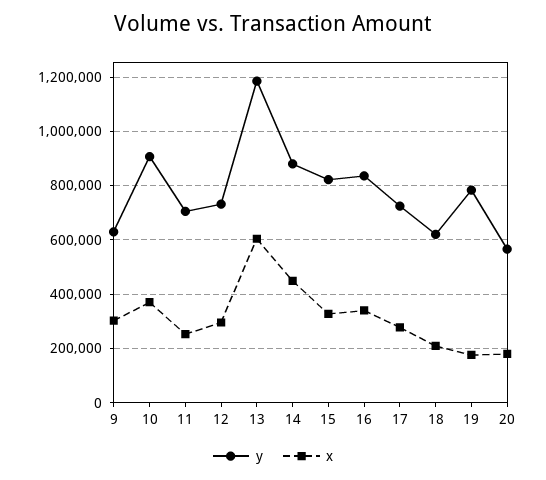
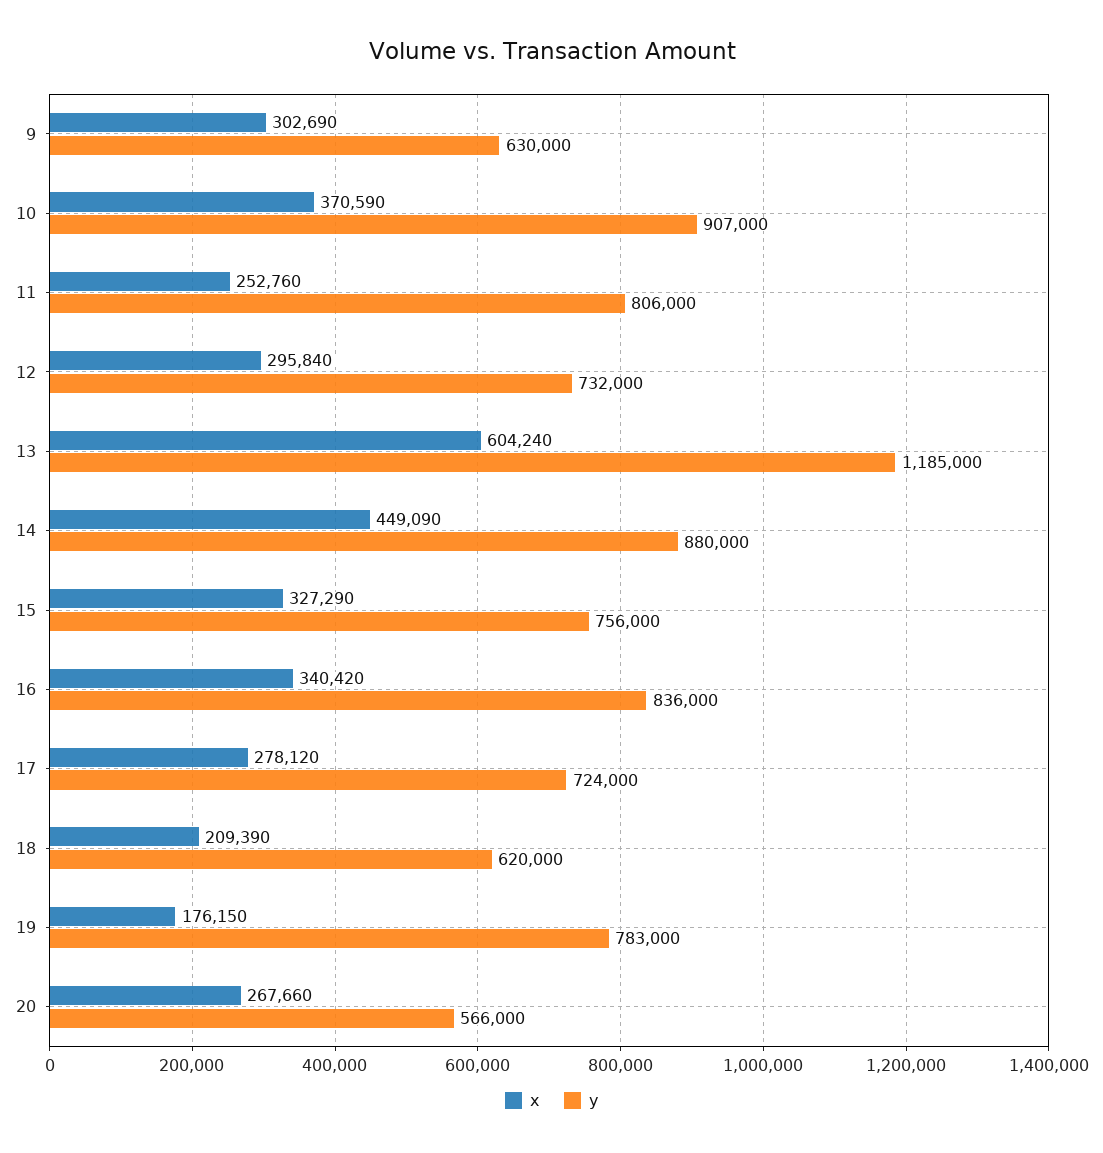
  {
    "y": {
      "9": 630000,
      "10": 907000,
-     "11": 700000,
+     "11": 806000,
      "12": 732000,
      "13": 1185000,
      "14": 880000,
-     "15": 825000,
+     "15": 756000,
      "16": 836000,
      "17": 724000,
      "18": 620000,
      "19": 783000,
      "20": 566000
    },
    "x": {
      "9": 302690,
      "10": 370590,
      "11": 252760,
      "12": 295840,
      "13": 604240,
      "14": 449090,
      "15": 327290,
      "16": 340420,
      "17": 278120,
      "18": 209390,
      "19": 176150,
-     "20": 175000
+     "20": 267660
    }
  }

